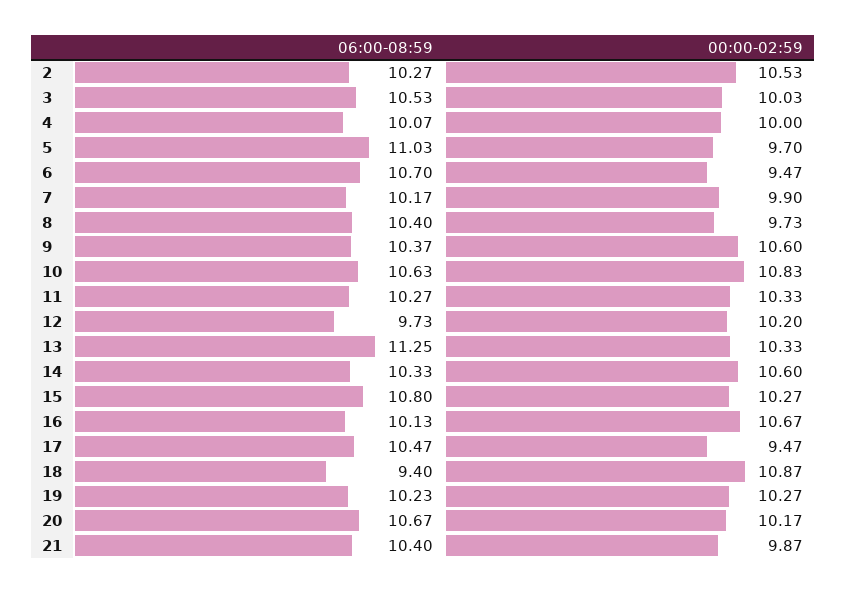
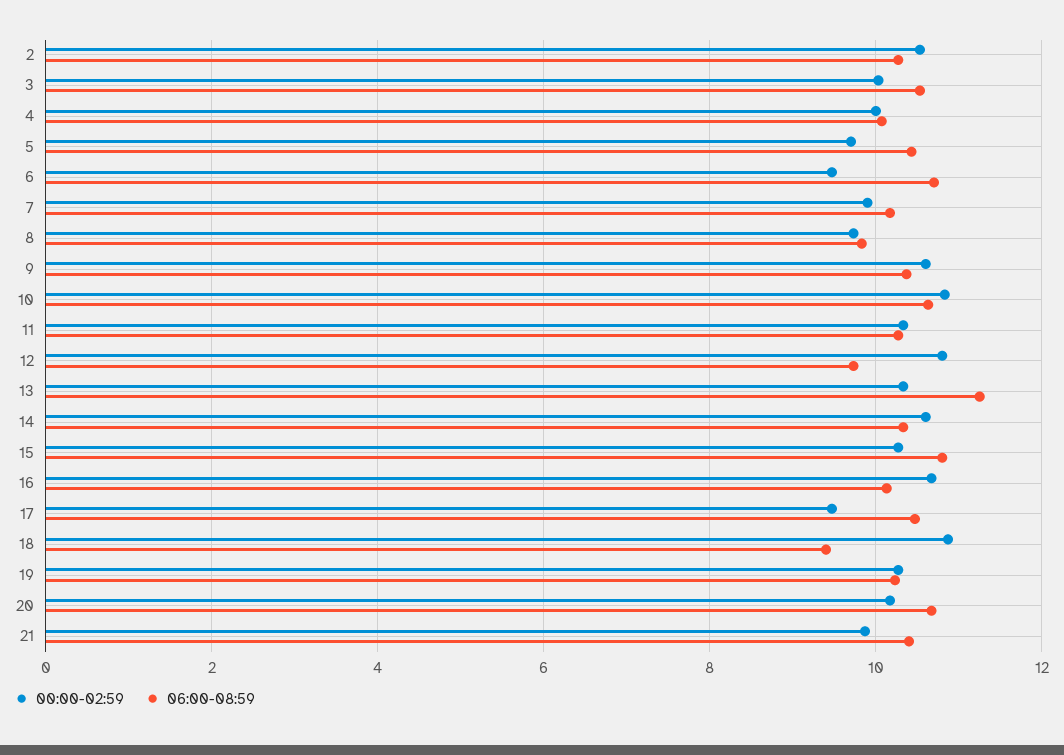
  {
    "06:00-08:59": {
      "2": 10.27,
      "3": 10.53,
      "4": 10.07,
-     "5": 11.03,
+     "5": 10.4,
      "6": 10.7,
      "7": 10.17,
-     "8": 10.4,
+     "8": 9.8,
      "9": 10.37,
      "10": 10.63,
      "11": 10.27,
      "12": 9.73,
      "13": 11.25,
      "14": 10.33,
      "15": 10.8,
      "16": 10.13,
      "17": 10.47,
      "18": 9.4,
      "19": 10.23,
      "20": 10.67,
      "21": 10.4
    },
    "00:00-02:59": {
      "2": 10.53,
      "3": 10.03,
      "4": 10,
      "5": 9.7,
      "6": 9.47,
      "7": 9.9,
      "8": 9.73,
      "9": 10.6,
      "10": 10.83,
      "11": 10.33,
-     "12": 10.2,
+     "12": 10.8,
      "13": 10.33,
      "14": 10.6,
      "15": 10.27,
      "16": 10.67,
      "17": 9.47,
      "18": 10.87,
      "19": 10.27,
      "20": 10.17,
      "21": 9.87
    }
  }

